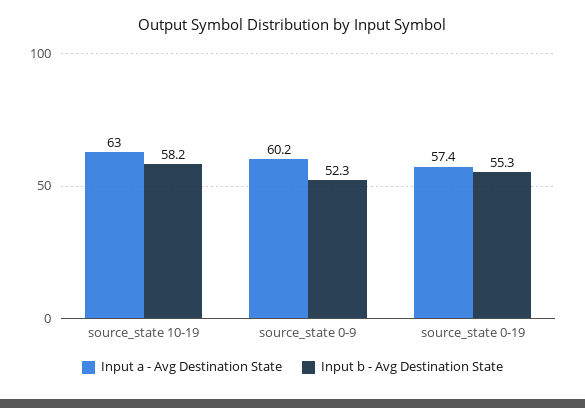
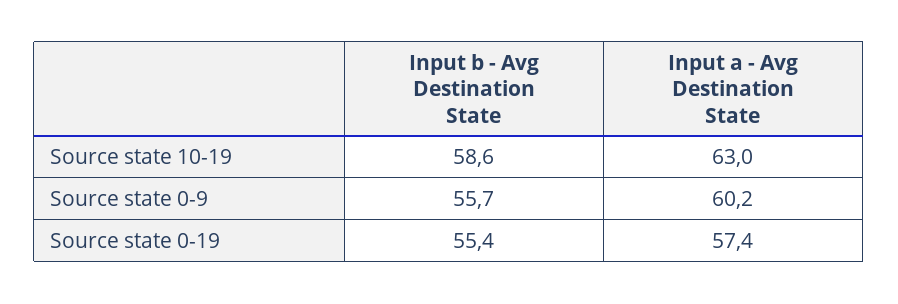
  {
    "Input a - Avg Destination State": {
      "source_state 10-19": 63,
      "source_state 0-9": 60.2,
      "source_state 0-19": 57.4
    },
    "Input b - Avg Destination State": {
-     "source_state 10-19": 58.2,
+     "source_state 10-19": 58.6,
-     "source_state 0-9": 52.3,
+     "source_state 0-9": 55.7,
-     "source_state 0-19": 55.3
+     "source_state 0-19": 55.4
    }
  }

